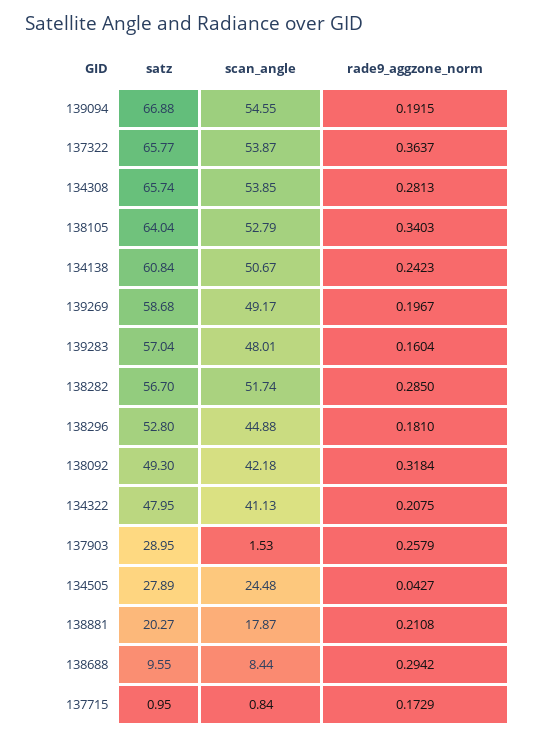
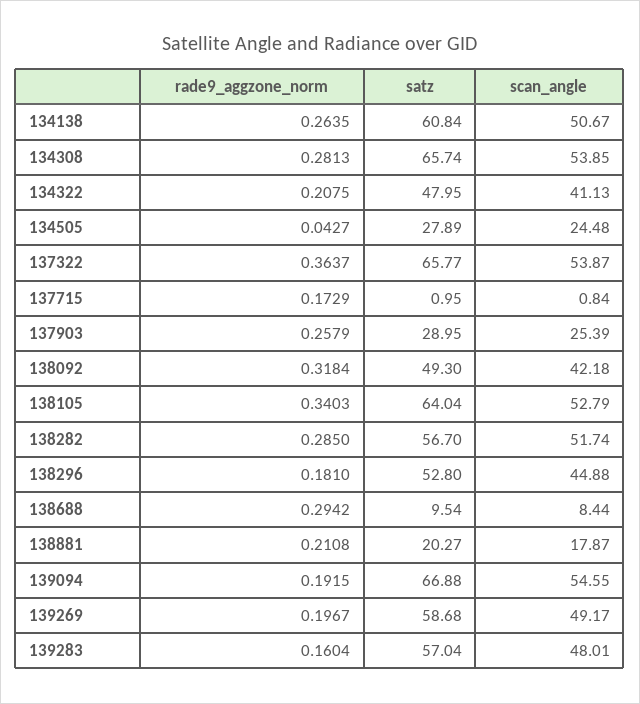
  {
    "satz": {
      "139094": 66.88,
      "137322": 65.77,
      "134308": 65.74,
      "138105": 64.04,
      "134138": 60.84,
      "139269": 58.68,
      "139283": 57.04,
      "138282": 56.7,
      "138296": 52.8,
      "138092": 49.3,
      "134322": 47.95,
      "137903": 28.95,
      "134505": 27.89,
      "138881": 20.27,
-     "138688": 9.55,
+     "138688": 9.54,
      "137715": 0.95
    },
    "scan_angle": {
      "139094": 54.55,
      "137322": 53.87,
      "134308": 53.85,
      "138105": 52.79,
      "134138": 50.67,
      "139269": 49.17,
      "139283": 48.01,
      "138282": 51.74,
      "138296": 44.88,
      "138092": 42.18,
      "134322": 41.13,
-     "137903": 1.53,
+     "137903": 25.39,
      "134505": 24.48,
      "138881": 17.87,
      "138688": 8.44,
      "137715": 0.84
    },
    "rade9_aggzone_norm": {
      "139094": 0.1915,
      "137322": 0.3637,
      "134308": 0.2813,
      "138105": 0.3403,
-     "134138": 0.2423,
+     "134138": 0.2635,
      "139269": 0.1967,
      "139283": 0.1604,
      "138282": 0.285,
      "138296": 0.181,
      "138092": 0.3184,
      "134322": 0.2075,
      "137903": 0.2579,
      "134505": 0.0427,
      "138881": 0.2108,
      "138688": 0.2942,
      "137715": 0.1729
    }
  }

